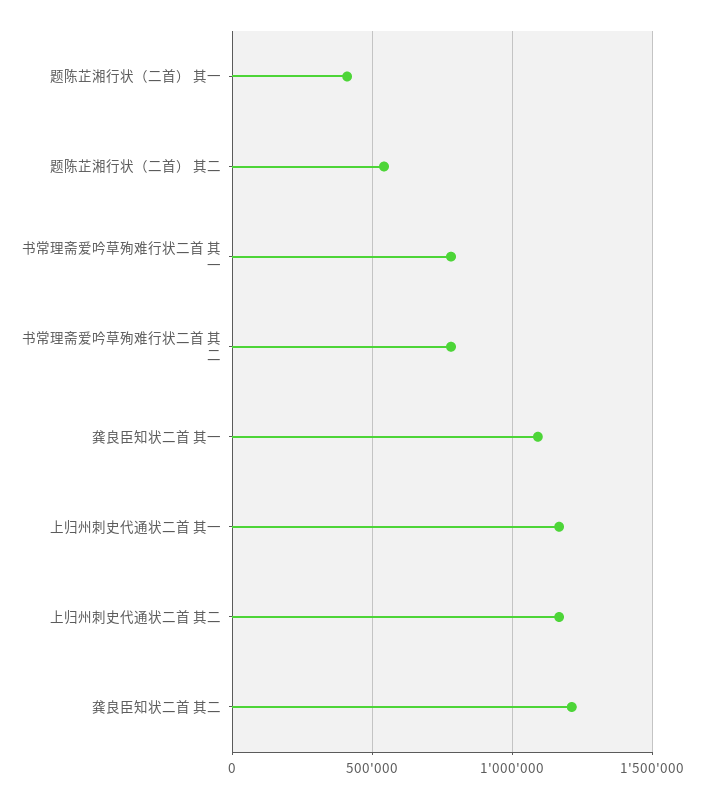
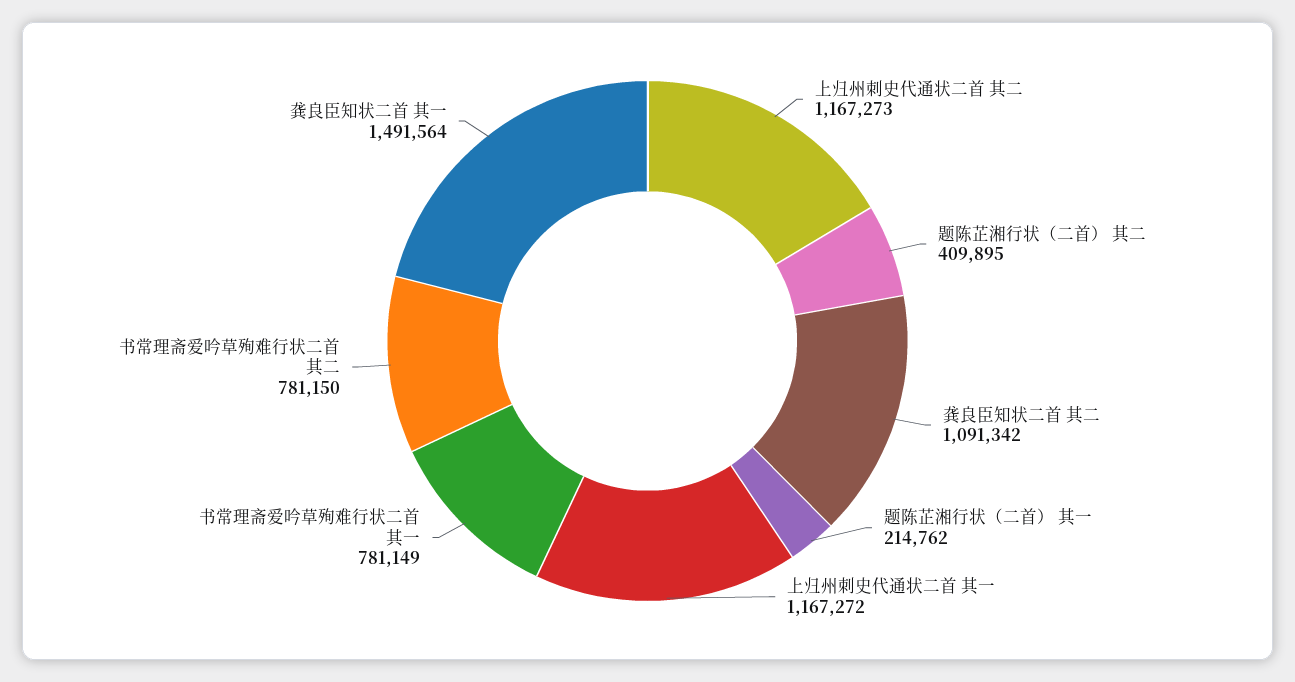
  {
-   "题陈芷湘行状（二首） 其一": 400000,
+   "题陈芷湘行状（二首） 其一": 214762,
-   "题陈芷湘行状（二首） 其二": 550000,
+   "题陈芷湘行状（二首） 其二": 409895,
    "书常理斋爱吟草殉难行状二首 其一": 781149,
    "书常理斋爱吟草殉难行状二首 其二": 781150,
-   "龚良臣知状二首 其一": 1100000,
+   "龚良臣知状二首 其一": 1491564,
    "上归州刺史代通状二首 其一": 1167272,
    "上归州刺史代通状二首 其二": 1167273,
-   "龚良臣知状二首 其二": 1200000
+   "龚良臣知状二首 其二": 1091342
  }

